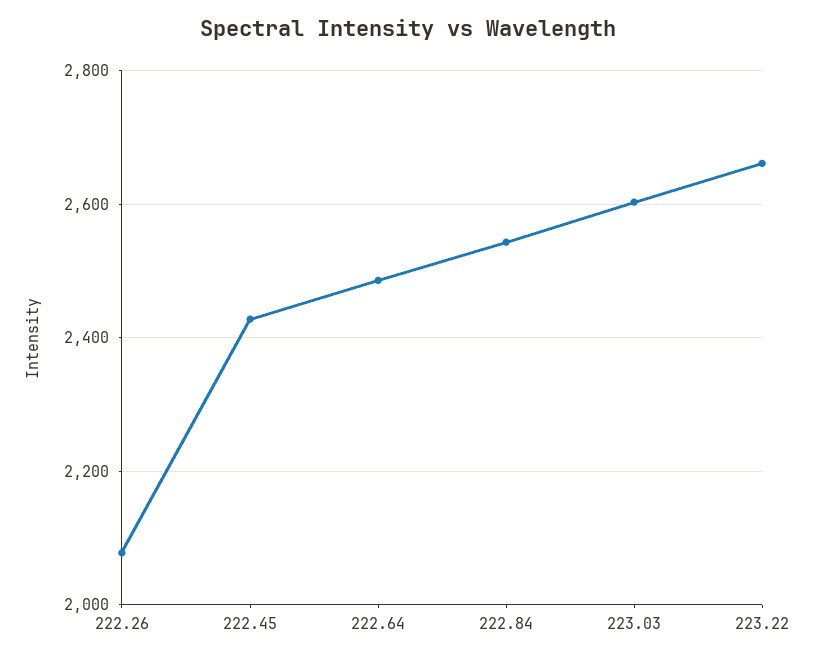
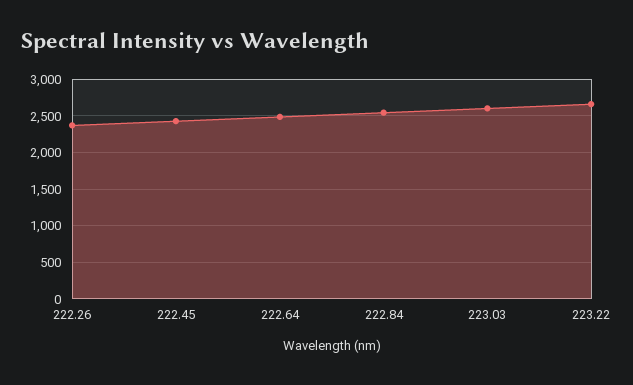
  {
-   "222.26": 2080,
+   "222.26": 2400,
    "222.45": 2420,
    "222.64": 2480,
    "222.84": 2540,
    "223.03": 2600,
    "223.22": 2660
  }

